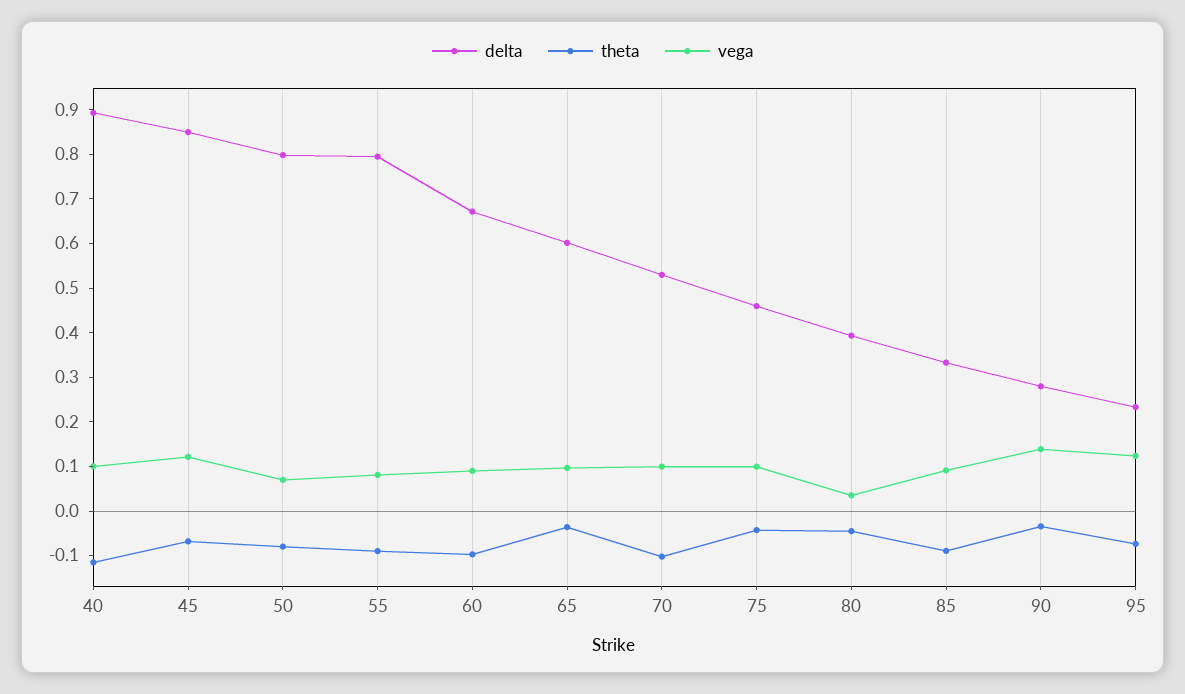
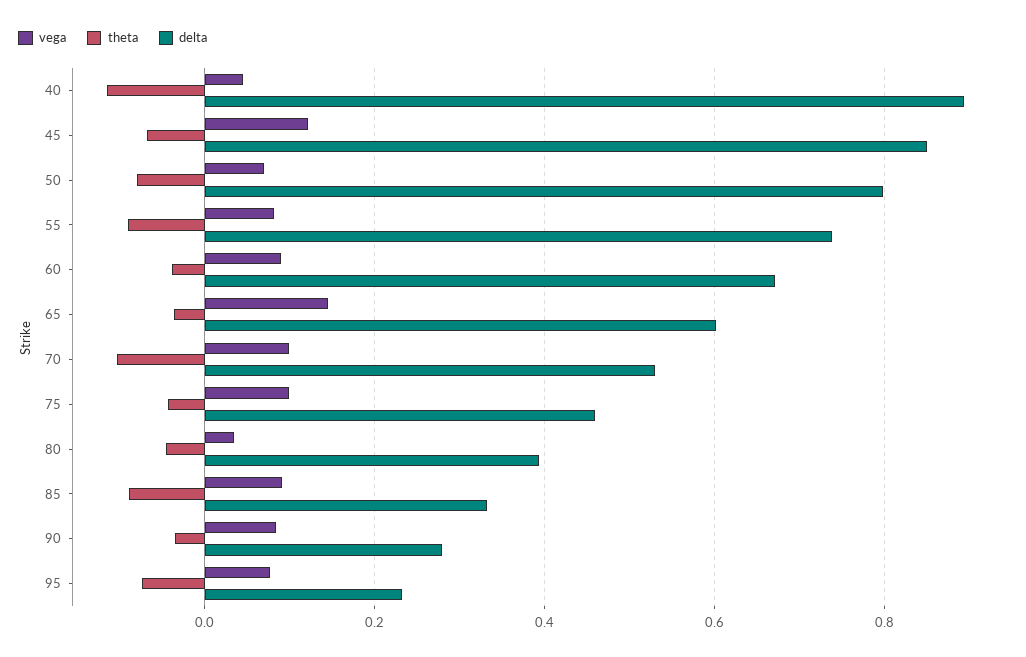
  {
    "delta": {
      "40": 0.9,
      "45": 0.86,
      "50": 0.8,
-     "55": 0.8,
+     "55": 0.74,
      "60": 0.68,
      "65": 0.6,
      "70": 0.52,
      "75": 0.46,
      "80": 0.4,
      "85": 0.34,
      "90": 0.28,
      "95": 0.24
    },
    "theta": {
      "40": -0.12,
      "45": -0.06,
      "50": -0.08,
      "55": -0.08,
-     "60": -0.1,
+     "60": -0.04,
      "65": -0.04,
      "70": -0.1,
      "75": -0.04,
      "80": -0.04,
      "85": -0.08,
      "90": -0.04,
      "95": -0.08
    },
    "vega": {
-     "40": 0.1,
+     "40": 0.04,
      "45": 0.12,
      "50": 0.08,
      "55": 0.08,
      "60": 0.1,
-     "65": 0.1,
+     "65": 0.14,
      "70": 0.1,
      "75": 0.1,
      "80": 0.04,
      "85": 0.1,
-     "90": 0.14,
+     "90": 0.08,
-     "95": 0.12
+     "95": 0.08
    }
  }

